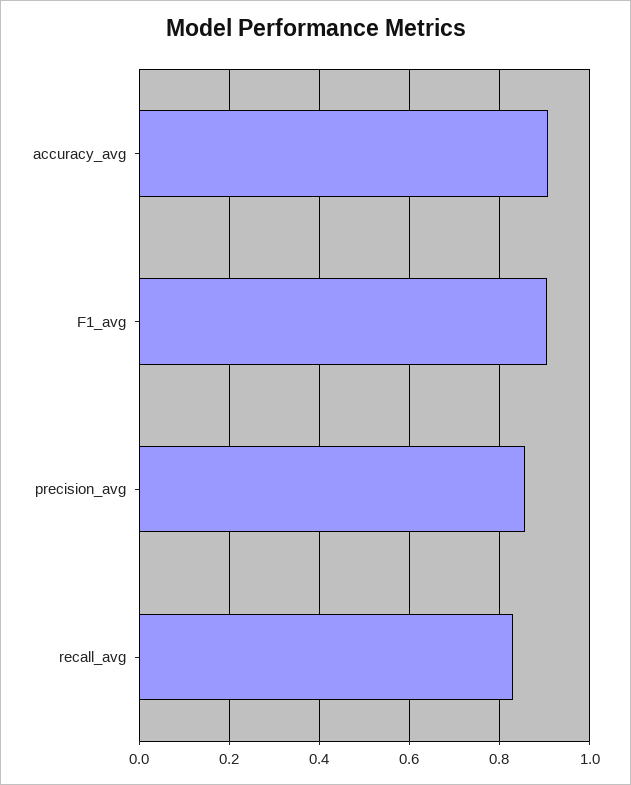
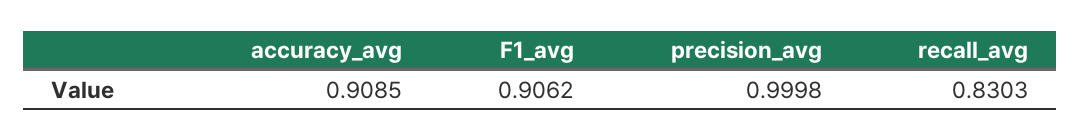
  {
    "accuracy_avg": 0.9085,
    "F1_avg": 0.9062,
-   "precision_avg": 0.86,
+   "precision_avg": 0.9998,
    "recall_avg": 0.8303
  }

